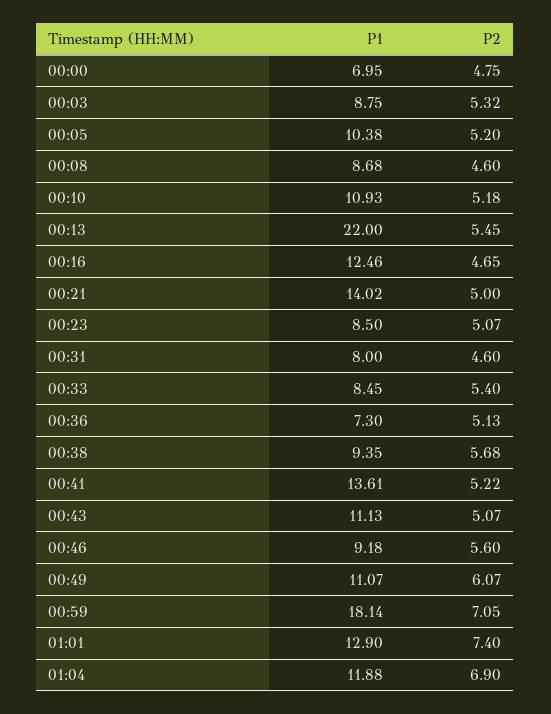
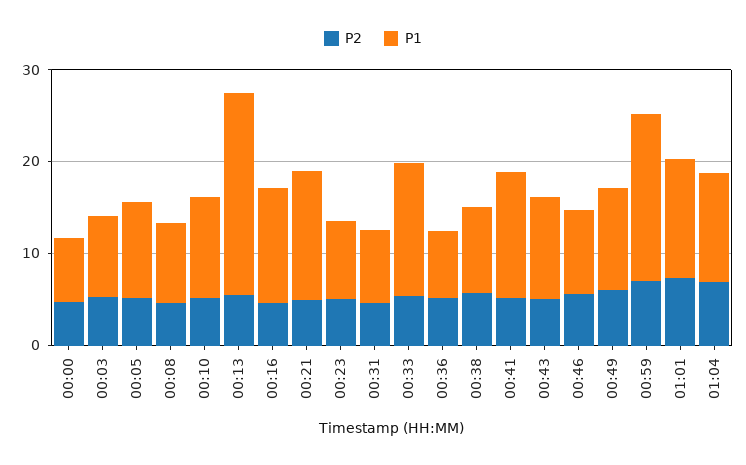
  {
    "P1": {
      "00:00": 6.95,
      "00:03": 8.75,
      "00:05": 10.38,
      "00:08": 8.68,
      "00:10": 10.93,
      "00:13": 22,
      "00:16": 12.46,
      "00:21": 14.02,
      "00:23": 8.5,
      "00:31": 8,
-     "00:33": 8.45,
+     "00:33": 14,
      "00:36": 7.3,
      "00:38": 9.35,
      "00:41": 13.61,
      "00:43": 11.13,
      "00:46": 9.18,
      "00:49": 11.07,
      "00:59": 18.14,
      "01:01": 12.9,
      "01:04": 11.88
    },
    "P2": {
      "00:00": 4.75,
      "00:03": 5.32,
      "00:05": 5.2,
      "00:08": 4.6,
      "00:10": 5.18,
      "00:13": 5.45,
      "00:16": 4.65,
      "00:21": 5,
      "00:23": 5.07,
      "00:31": 4.6,
      "00:33": 5.4,
      "00:36": 5.13,
      "00:38": 5.68,
      "00:41": 5.22,
      "00:43": 5.07,
      "00:46": 5.6,
      "00:49": 6.07,
      "00:59": 7.05,
      "01:01": 7.4,
      "01:04": 6.9
    }
  }

